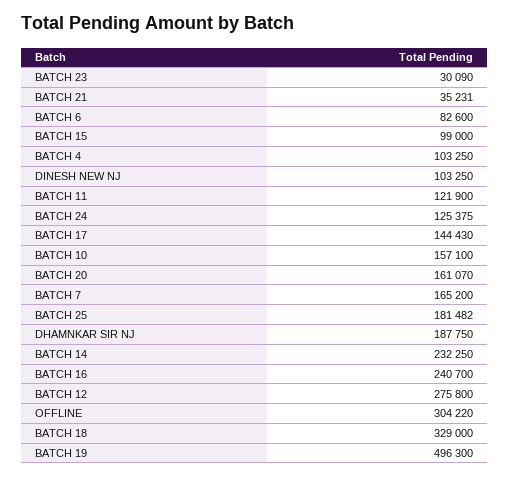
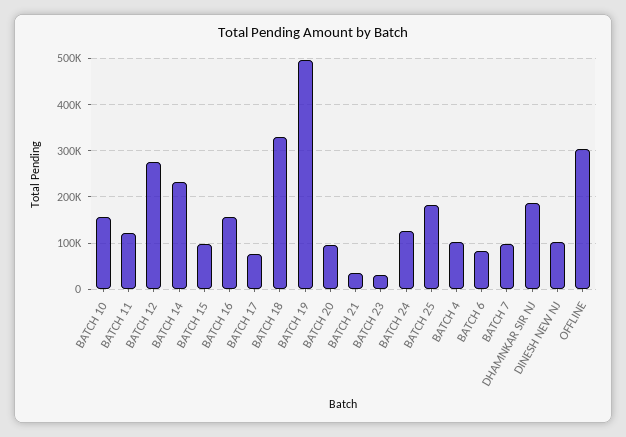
  {
    "BATCH 23": 30090,
    "BATCH 21": 35231,
    "BATCH 6": 82600,
    "BATCH 15": 99000,
    "BATCH 4": 103250,
    "DINESH NEW NJ": 103250,
    "BATCH 11": 121900,
    "BATCH 24": 125375,
-   "BATCH 17": 144430,
+   "BATCH 17": 80000,
    "BATCH 10": 157100,
-   "BATCH 20": 161070,
+   "BATCH 20": 100000,
-   "BATCH 7": 165200,
+   "BATCH 7": 100000,
    "BATCH 25": 181482,
    "DHAMNKAR SIR NJ": 187750,
    "BATCH 14": 232250,
-   "BATCH 16": 240700,
+   "BATCH 16": 160000,
    "BATCH 12": 275800,
    "OFFLINE": 304220,
    "BATCH 18": 329000,
    "BATCH 19": 496300
  }

